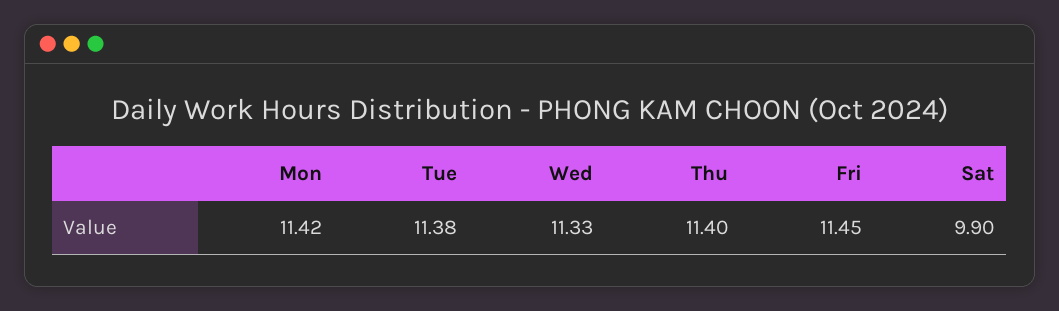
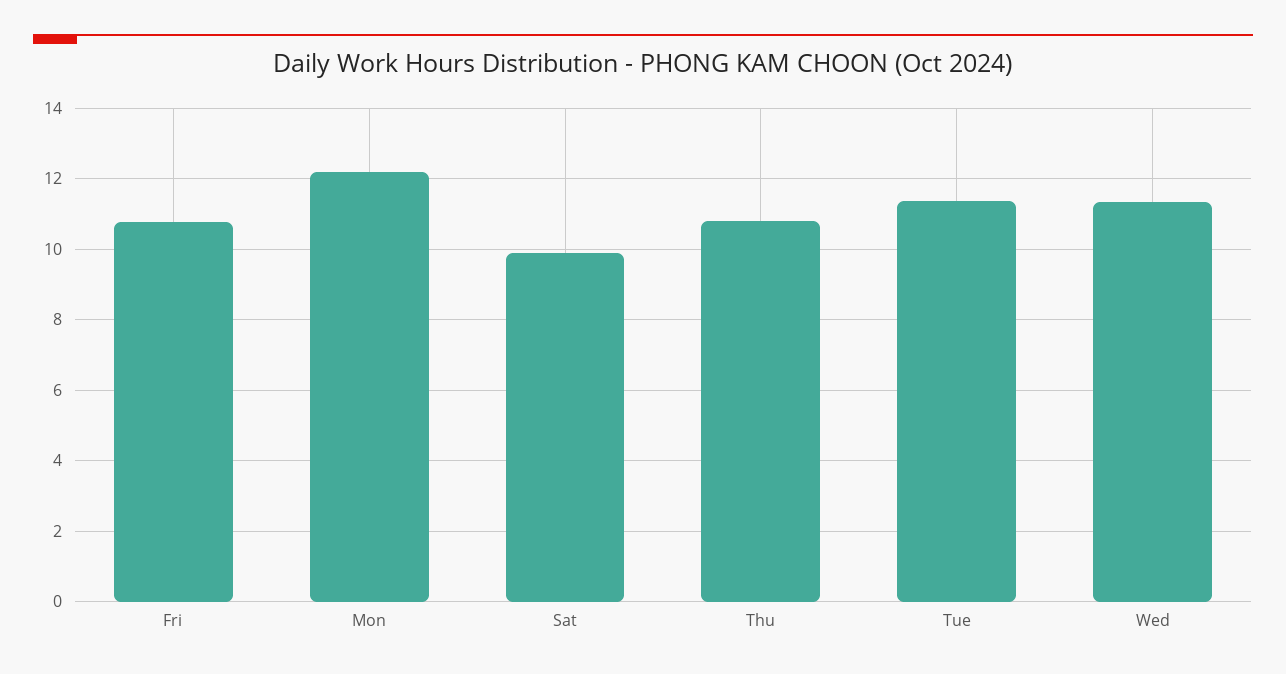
  {
-   "Mon": 11.42,
+   "Mon": 12.2,
    "Tue": 11.38,
    "Wed": 11.33,
-   "Thu": 11.4,
+   "Thu": 10.8,
-   "Fri": 11.45,
+   "Fri": 10.8,
    "Sat": 9.9
  }

